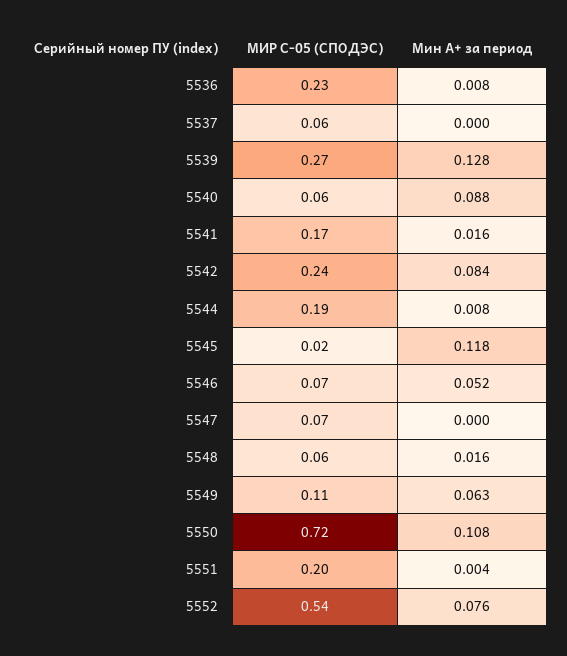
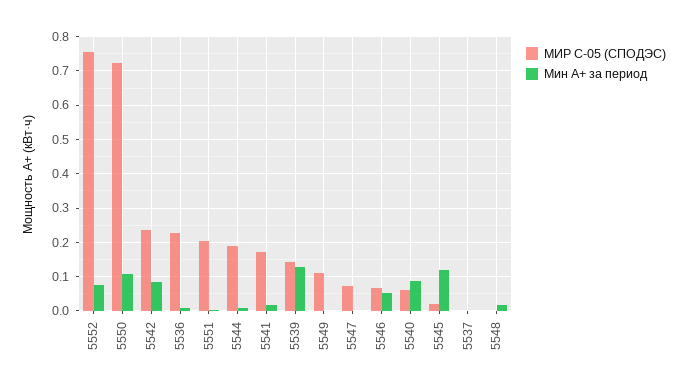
  {
    "МИР С-05 (СПОДЭС)": {
      "5536": 0.23,
-     "5537": 0.06,
+     "5537": 0,
-     "5539": 0.27,
+     "5539": 0.14,
      "5540": 0.06,
      "5541": 0.17,
      "5542": 0.24,
      "5544": 0.19,
      "5545": 0.02,
      "5546": 0.07,
      "5547": 0.07,
-     "5548": 0.06,
+     "5548": 0,
      "5549": 0.11,
      "5550": 0.72,
      "5551": 0.2,
-     "5552": 0.54
+     "5552": 0.76
    },
    "Мин А+ за период": {
      "5536": 0.008,
      "5537": 0,
      "5539": 0.128,
      "5540": 0.088,
      "5541": 0.016,
      "5542": 0.084,
      "5544": 0.008,
      "5545": 0.118,
      "5546": 0.052,
      "5547": 0,
      "5548": 0.016,
-     "5549": 0.063,
+     "5549": 0,
      "5550": 0.108,
      "5551": 0.004,
      "5552": 0.076
    }
  }

